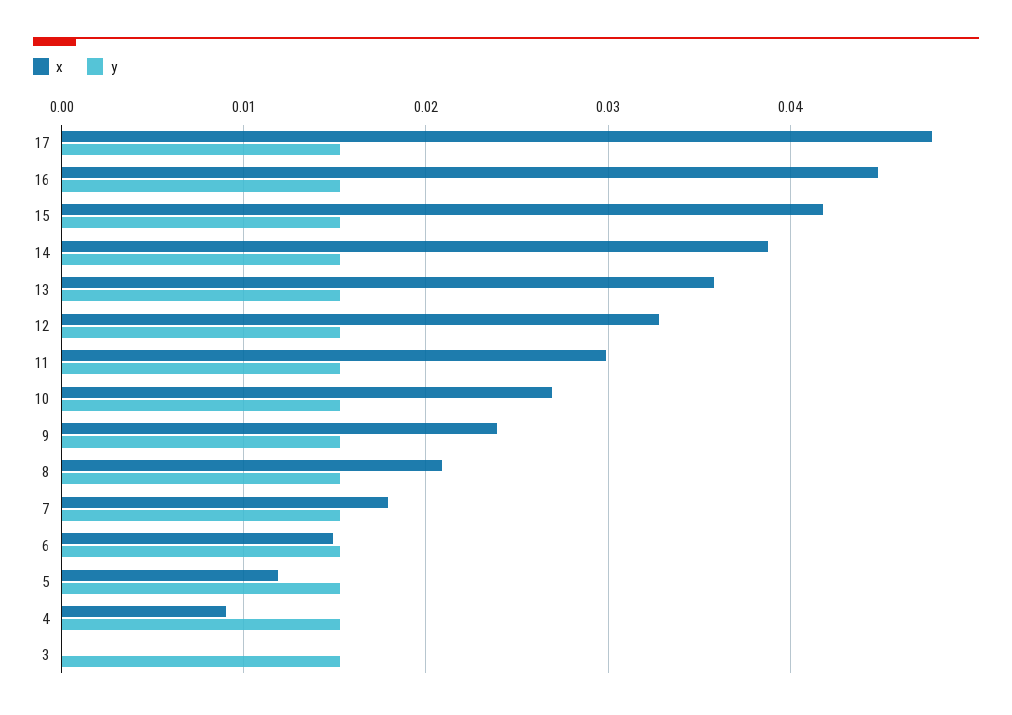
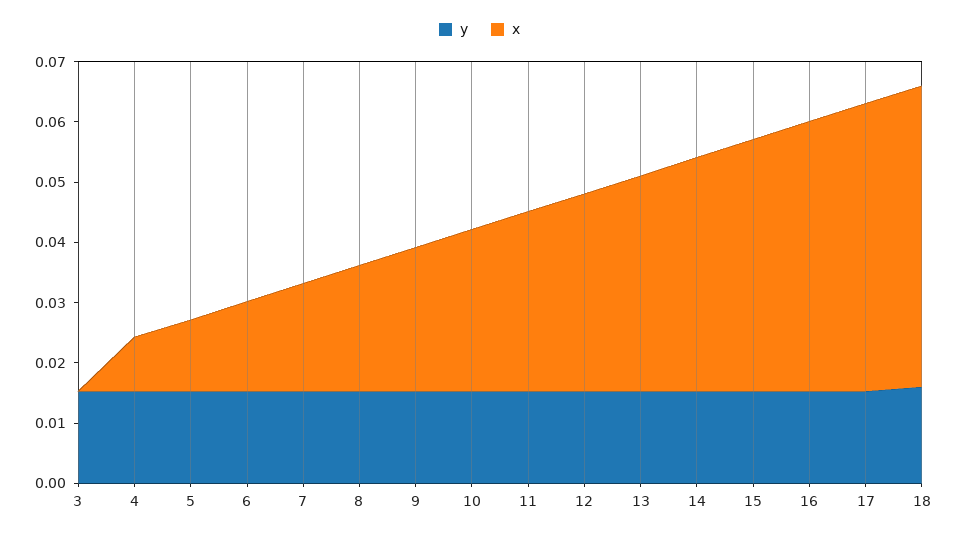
  {
    "x": {
      "17": 0.048,
      "16": 0.045,
      "15": 0.042,
      "14": 0.039,
      "13": 0.036,
      "12": 0.033,
      "11": 0.03,
      "10": 0.027,
      "9": 0.024,
      "8": 0.021,
      "7": 0.018,
      "6": 0.015,
      "5": 0.012,
      "4": 0.009,
-     "3": 0
+     "3": 0,
+     "18": 0.05
    },
    "y": {
      "17": 0.015,
      "16": 0.015,
      "15": 0.015,
      "14": 0.015,
      "13": 0.015,
      "12": 0.015,
      "11": 0.015,
      "10": 0.015,
      "9": 0.015,
      "8": 0.015,
      "7": 0.015,
      "6": 0.015,
      "5": 0.015,
      "4": 0.015,
-     "3": 0.015
+     "3": 0.015,
+     "18": 0.016
    }
  }

